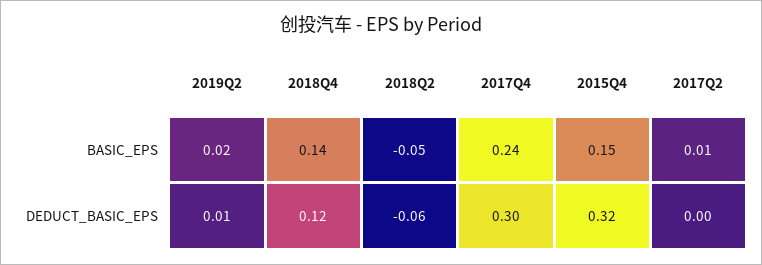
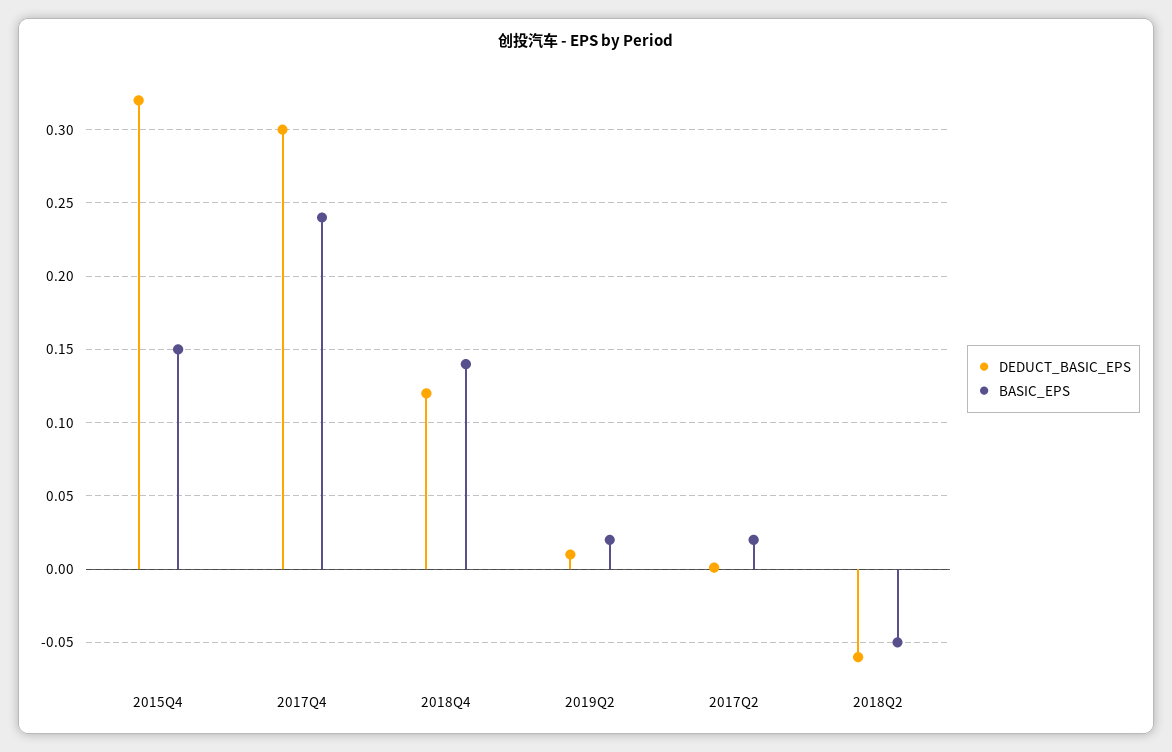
  {
    "BASIC_EPS": {
      "2019Q2": 0.02,
      "2018Q4": 0.14,
      "2018Q2": -0.05,
      "2017Q4": 0.24,
      "2015Q4": 0.15,
-     "2017Q2": 0.01
+     "2017Q2": 0.02
    },
    "DEDUCT_BASIC_EPS": {
      "2019Q2": 0.01,
      "2018Q4": 0.12,
      "2018Q2": -0.06,
      "2017Q4": 0.3,
      "2015Q4": 0.32,
      "2017Q2": 0
    }
  }

